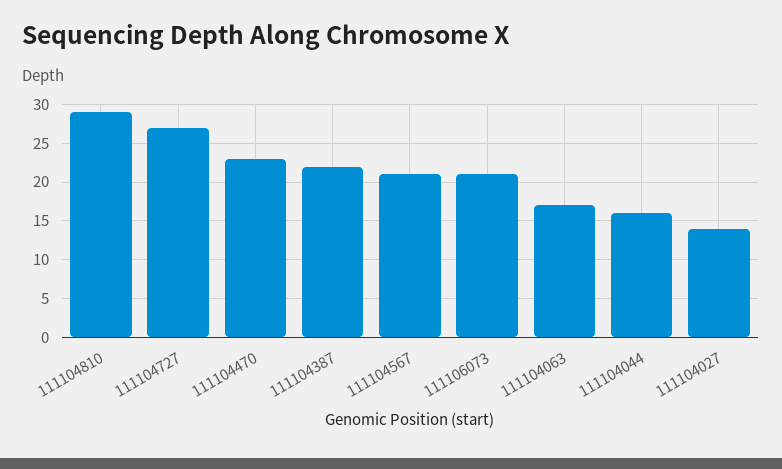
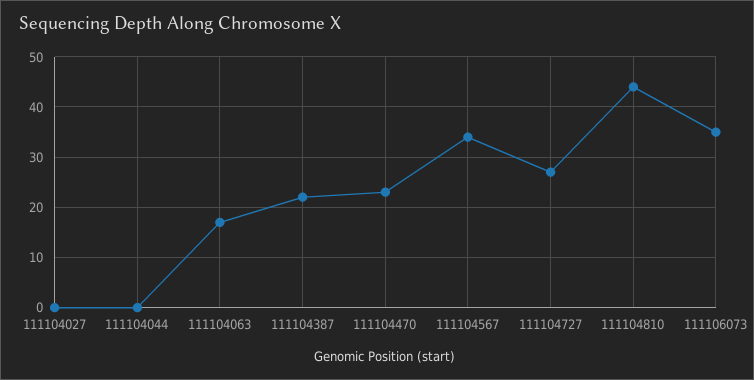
  {
-   "111104810": 29,
+   "111104810": 45,
    "111104727": 27,
    "111104470": 23,
    "111104387": 22,
-   "111104567": 21,
+   "111104567": 35,
-   "111106073": 21,
+   "111106073": 35,
    "111104063": 17,
-   "111104044": 16,
+   "111104044": 0,
-   "111104027": 14
+   "111104027": 0
  }

